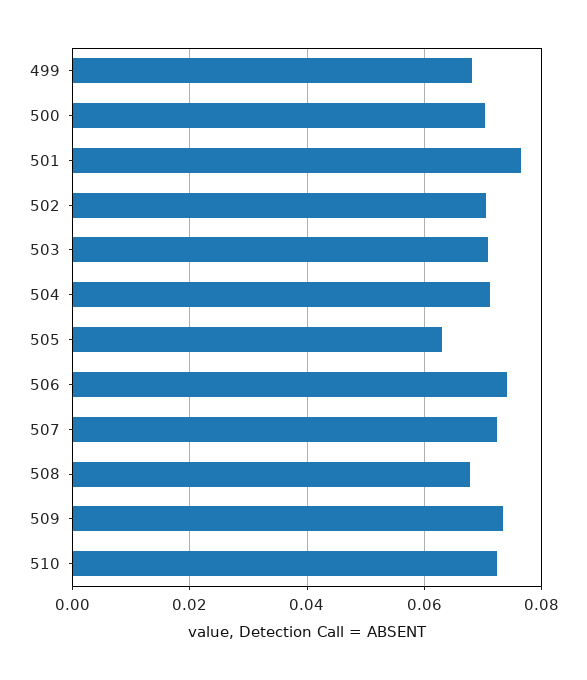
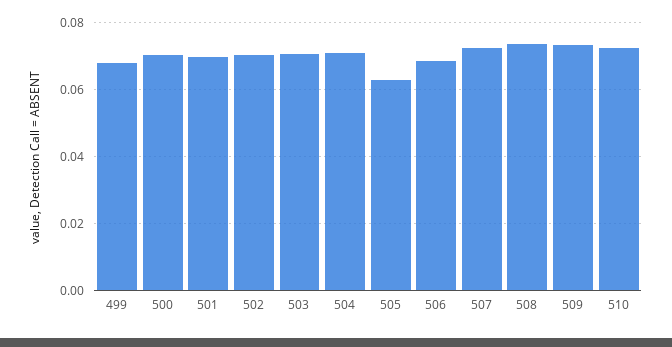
  {
    "499": 0.068,
    "500": 0.07,
-   "501": 0.076,
+   "501": 0.07,
    "502": 0.07,
    "503": 0.07,
    "504": 0.072,
    "505": 0.064,
-   "506": 0.074,
+   "506": 0.068,
    "507": 0.072,
-   "508": 0.068,
+   "508": 0.074,
    "509": 0.074,
    "510": 0.072
  }

